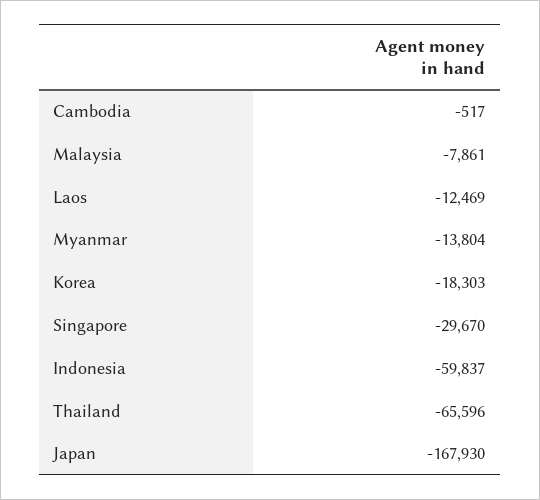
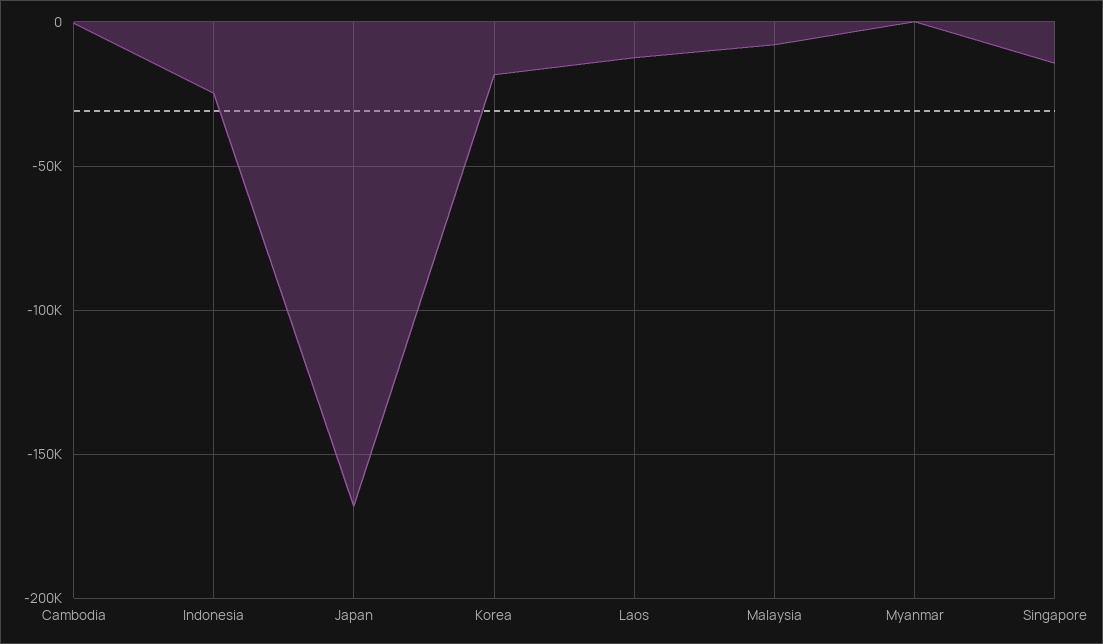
  {
    "Cambodia": -517,
    "Malaysia": -7861,
    "Laos": -12469,
-   "Myanmar": -13804,
+   "Myanmar": 0,
    "Korea": -18303,
-   "Singapore": -29670,
+   "Singapore": -15000,
-   "Indonesia": -59837,
+   "Indonesia": -25000,
-   "Thailand": -65596,
    "Japan": -167930
  }

